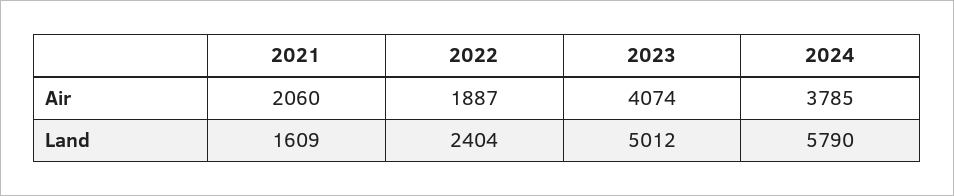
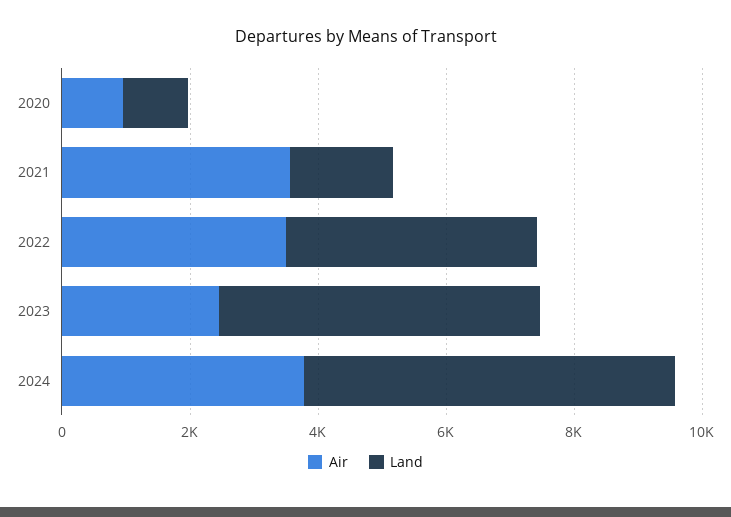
  {
    "Air": {
-     "2021": 2060,
+     "2021": 3500,
-     "2022": 1887,
+     "2022": 3500,
-     "2023": 4074,
+     "2023": 2500,
-     "2024": 3785
+     "2024": 3785,
+     "2020": 1000
    },
    "Land": {
      "2021": 1609,
-     "2022": 2404,
+     "2022": 4000,
      "2023": 5012,
-     "2024": 5790
+     "2024": 5790,
+     "2020": 1000
    }
  }

